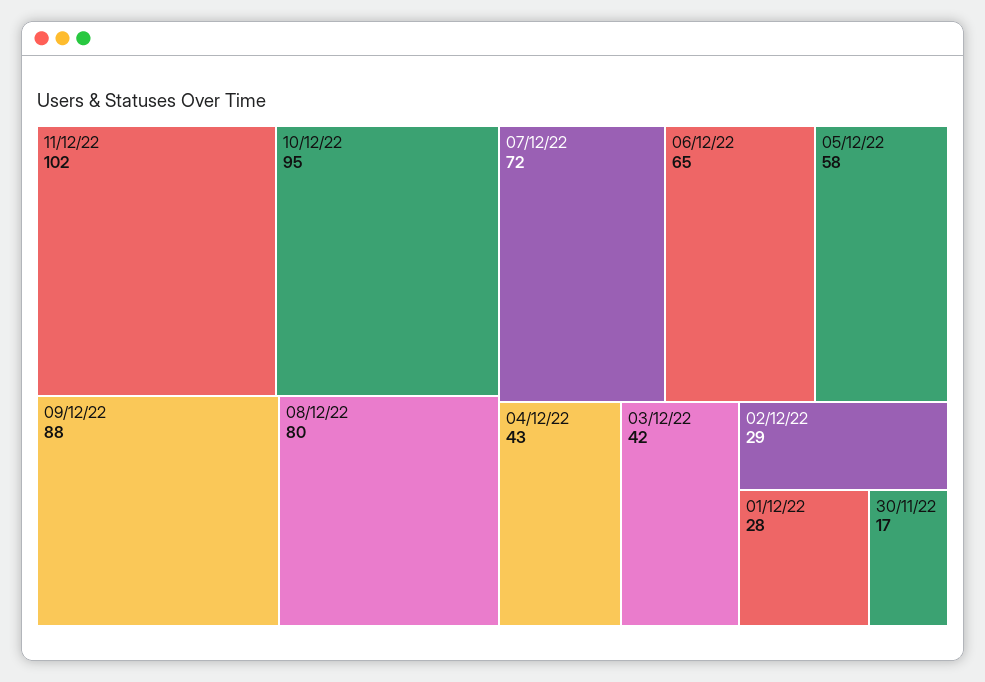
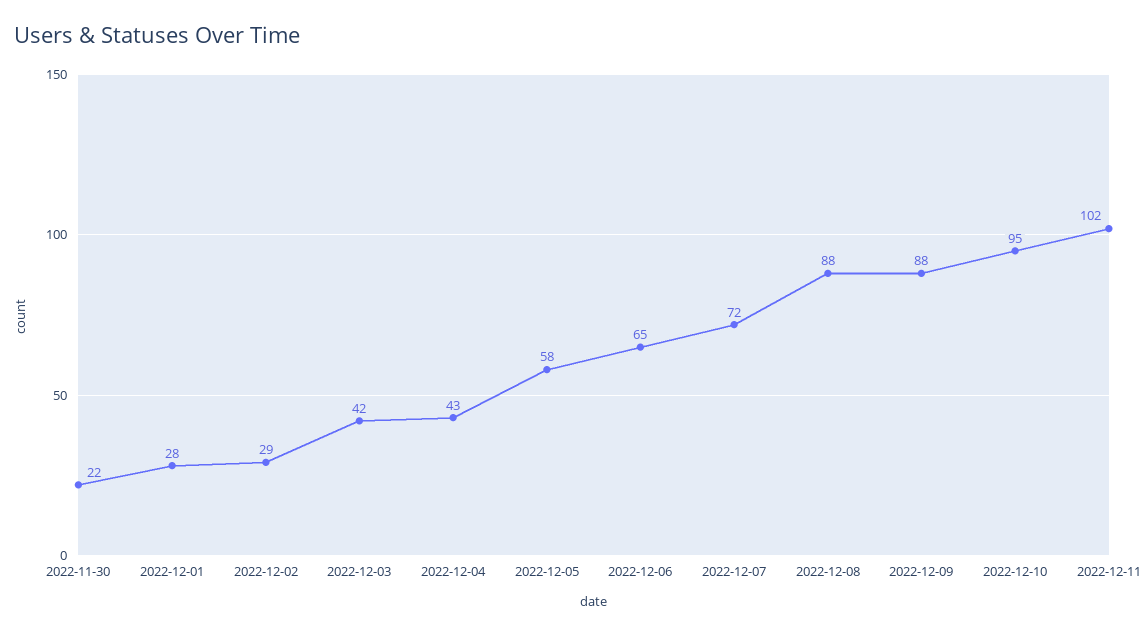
  {
    "11/12/22": 102,
    "10/12/22": 95,
    "09/12/22": 88,
-   "08/12/22": 80,
+   "08/12/22": 88,
    "07/12/22": 72,
    "06/12/22": 65,
    "05/12/22": 58,
    "04/12/22": 43,
    "03/12/22": 42,
    "02/12/22": 29,
    "01/12/22": 28,
-   "30/11/22": 17
+   "30/11/22": 22
  }

